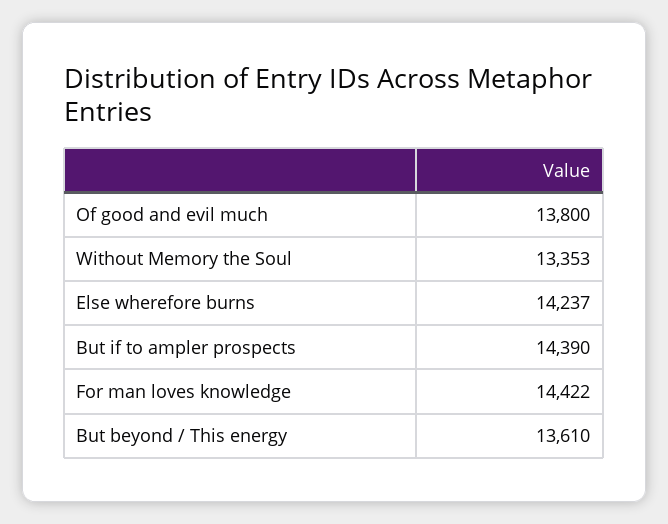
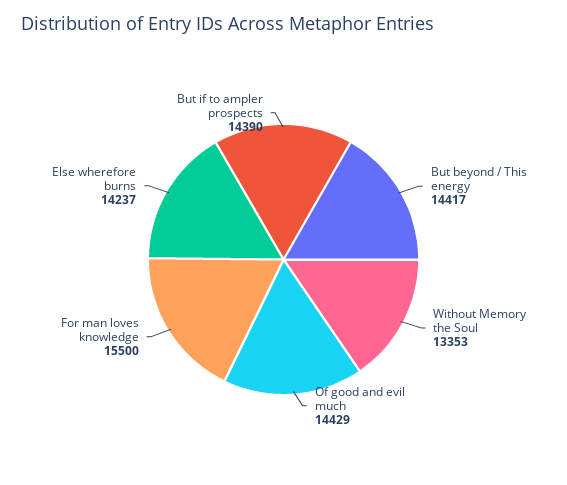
  {
-   "Of good and evil much": 13800,
+   "Of good and evil much": 14429,
    "Without Memory the Soul": 13353,
    "Else wherefore burns": 14237,
    "But if to ampler prospects": 14390,
-   "For man loves knowledge": 14422,
+   "For man loves knowledge": 15500,
-   "But beyond / This energy": 13610
+   "But beyond / This energy": 14417
  }

